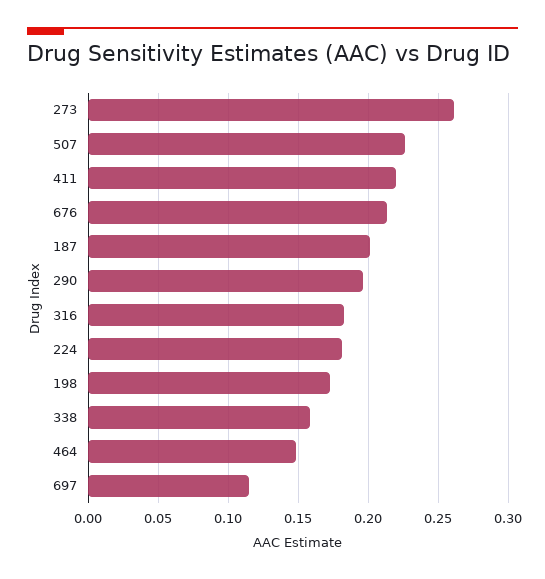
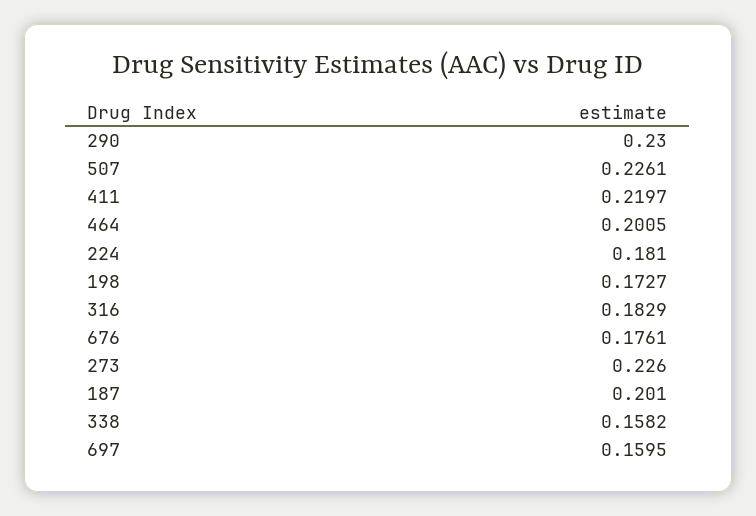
  {
-   "273": 0.26,
+   "273": 0.226,
    "507": 0.2261,
    "411": 0.2197,
-   "676": 0.215,
+   "676": 0.1761,
    "187": 0.201,
-   "290": 0.195,
+   "290": 0.23,
    "316": 0.1829,
    "224": 0.181,
    "198": 0.1727,
    "338": 0.1582,
-   "464": 0.15,
+   "464": 0.2005,
-   "697": 0.115
+   "697": 0.1595
  }

